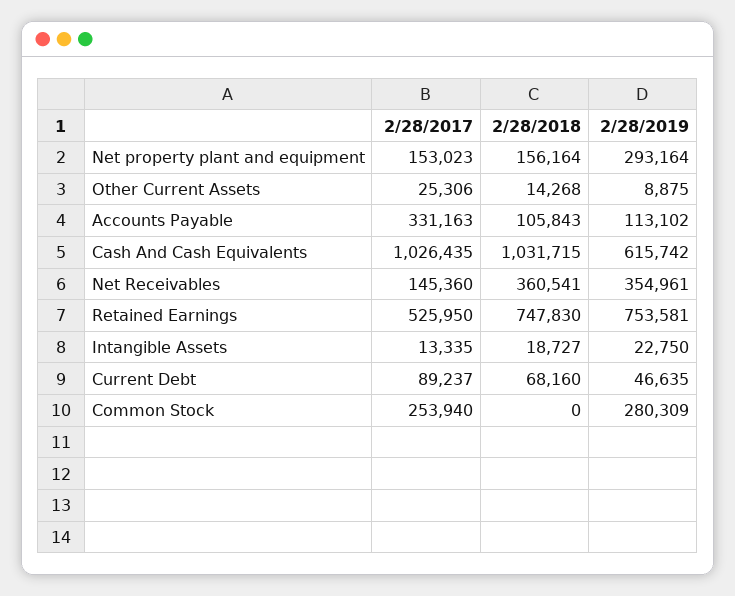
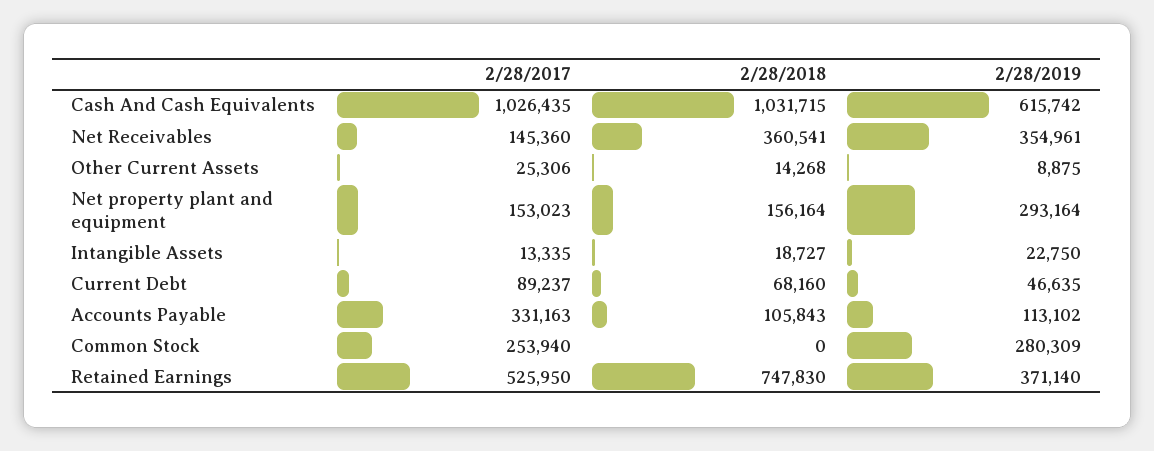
  {
    "2/28/2017": {
      "Net property plant and equipment": 153023,
      "Other Current Assets": 25306,
      "Accounts Payable": 331163,
      "Cash And Cash Equivalents": 1026435,
      "Net Receivables": 145360,
      "Retained Earnings": 525950,
      "Intangible Assets": 13335,
      "Current Debt": 89237,
      "Common Stock": 253940
    },
    "2/28/2018": {
      "Net property plant and equipment": 156164,
      "Other Current Assets": 14268,
      "Accounts Payable": 105843,
      "Cash And Cash Equivalents": 1031715,
      "Net Receivables": 360541,
      "Retained Earnings": 747830,
      "Intangible Assets": 18727,
      "Current Debt": 68160,
      "Common Stock": 0
    },
    "2/28/2019": {
      "Net property plant and equipment": 293164,
      "Other Current Assets": 8875,
      "Accounts Payable": 113102,
      "Cash And Cash Equivalents": 615742,
      "Net Receivables": 354961,
-     "Retained Earnings": 753581,
+     "Retained Earnings": 371140,
      "Intangible Assets": 22750,
      "Current Debt": 46635,
      "Common Stock": 280309
    }
  }

